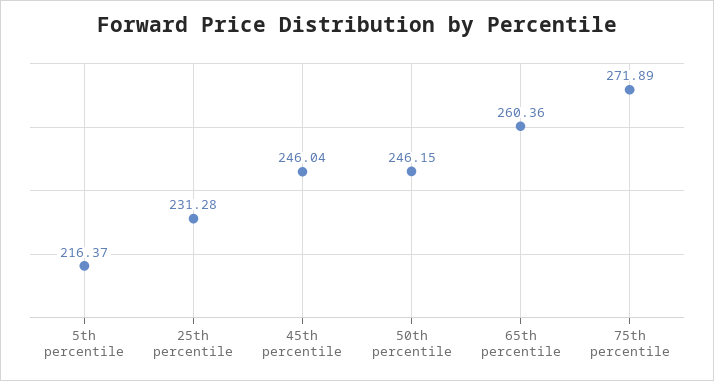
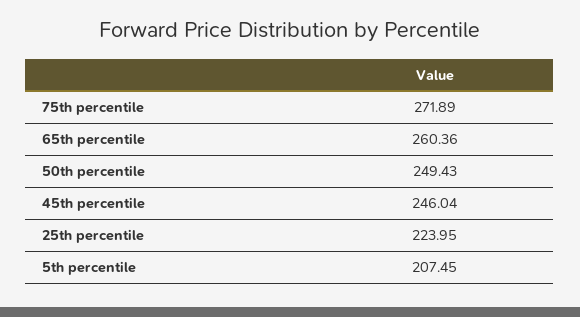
  {
-   "5th percentile": 216.37,
+   "5th percentile": 207.45,
-   "25th percentile": 231.28,
+   "25th percentile": 223.95,
    "45th percentile": 246.04,
-   "50th percentile": 246.15,
+   "50th percentile": 249.43,
    "65th percentile": 260.36,
    "75th percentile": 271.89
  }

